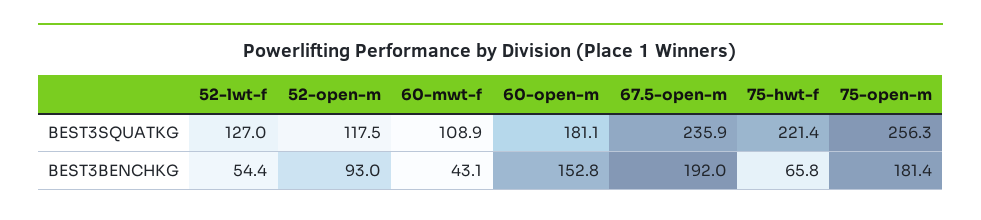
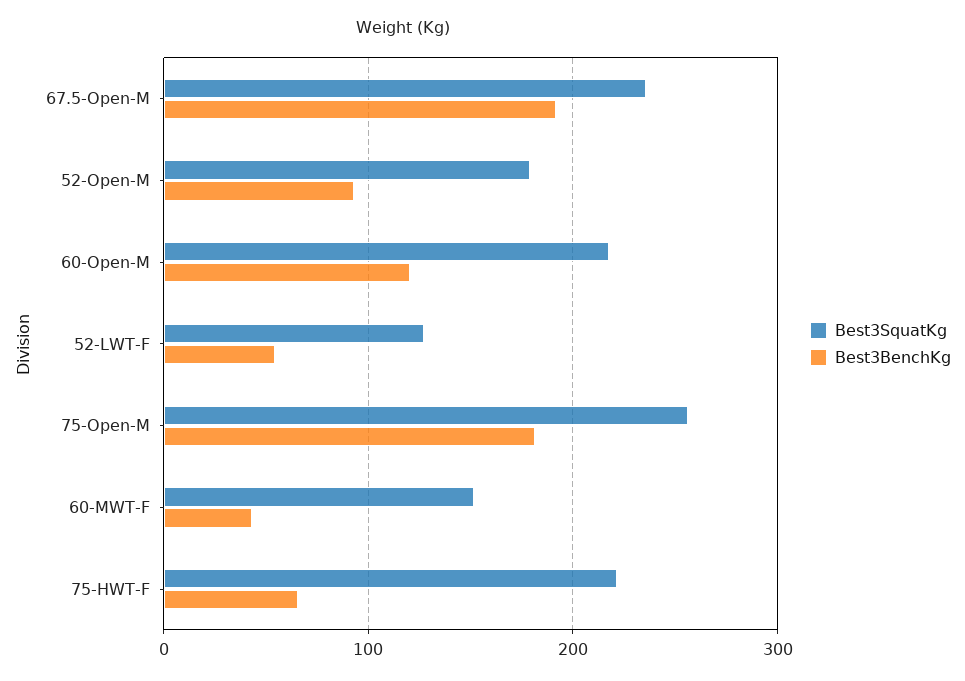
  {
    "BEST3SQUATKG": {
      "52-lwt-f": 127,
-     "52-open-m": 117.5,
+     "52-open-m": 180,
-     "60-mwt-f": 108.9,
+     "60-mwt-f": 150,
-     "60-open-m": 181.1,
+     "60-open-m": 220,
      "67.5-open-m": 235.9,
      "75-hwt-f": 221.4,
      "75-open-m": 256.3
    },
    "BEST3BENCHKG": {
      "52-lwt-f": 54.4,
      "52-open-m": 93,
      "60-mwt-f": 43.1,
-     "60-open-m": 152.8,
+     "60-open-m": 120,
      "67.5-open-m": 192,
      "75-hwt-f": 65.8,
      "75-open-m": 181.4
    }
  }

